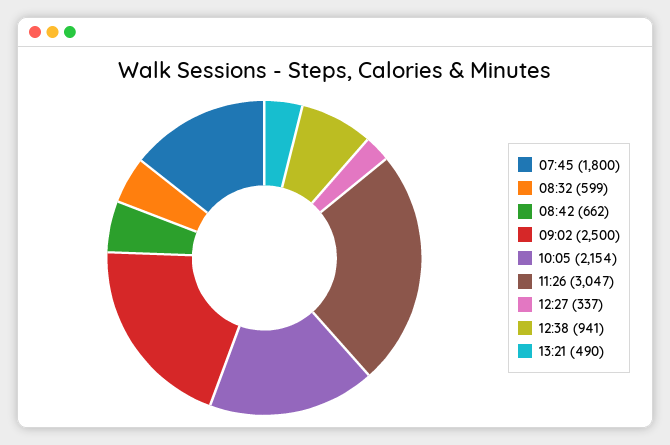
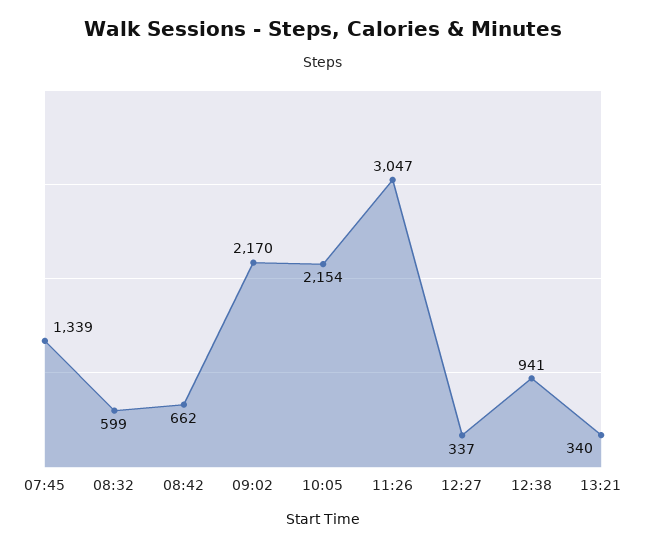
  {
-   "07:45": 1800,
+   "07:45": 1339,
    "08:32": 599,
    "08:42": 662,
-   "09:02": 2500,
+   "09:02": 2170,
    "10:05": 2154,
    "11:26": 3047,
    "12:27": 337,
    "12:38": 941,
-   "13:21": 490
+   "13:21": 340
  }

